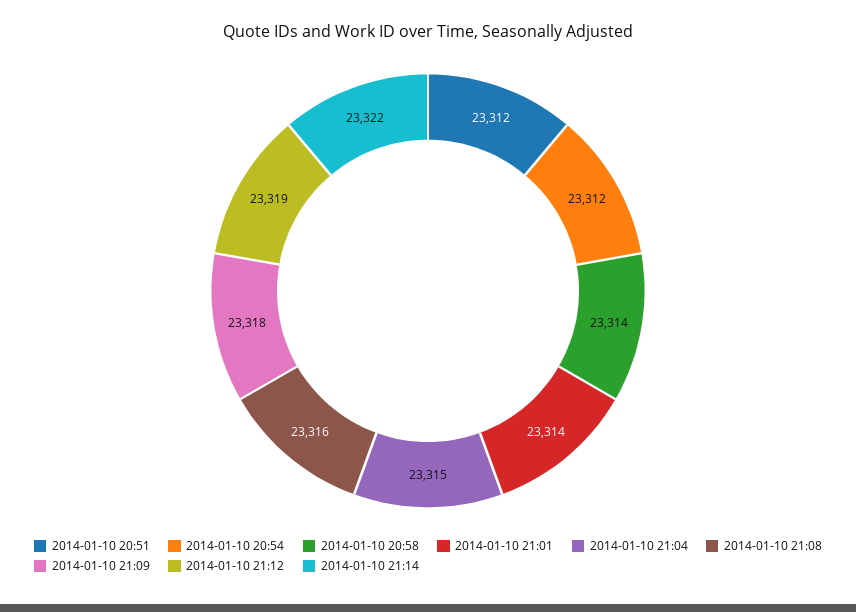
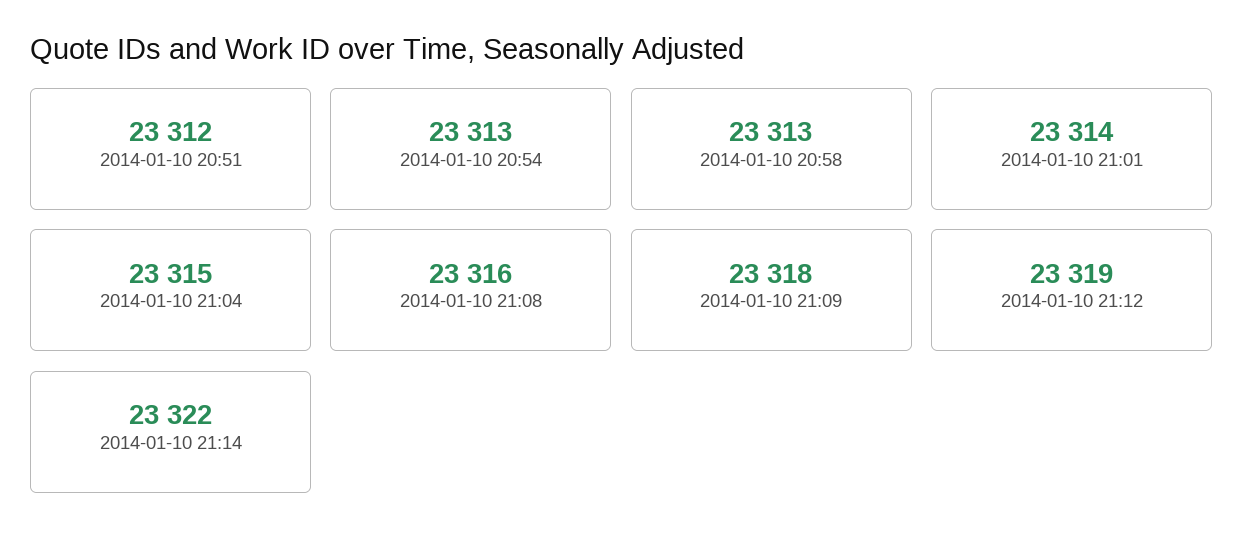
  {
    "2014-01-10 20:51": 23312,
-   "2014-01-10 20:54": 23312,
+   "2014-01-10 20:54": 23313,
-   "2014-01-10 20:58": 23314,
+   "2014-01-10 20:58": 23313,
    "2014-01-10 21:01": 23314,
    "2014-01-10 21:04": 23315,
    "2014-01-10 21:08": 23316,
    "2014-01-10 21:09": 23318,
    "2014-01-10 21:12": 23319,
    "2014-01-10 21:14": 23322
  }

